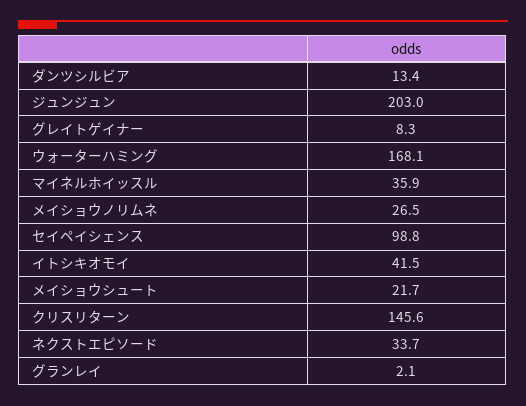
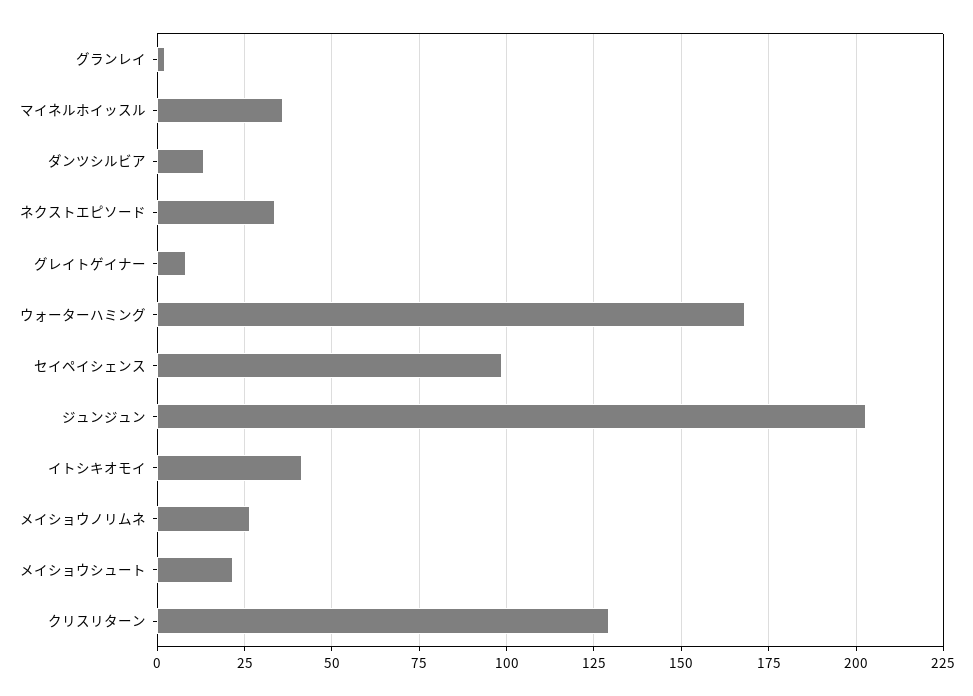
  {
    "ダンツシルビア": 13.4,
    "ジュンジュン": 203,
    "グレイトゲイナー": 8.3,
    "ウォーターハミング": 168.1,
    "マイネルホイッスル": 35.9,
    "メイショウノリムネ": 26.5,
    "セイペイシェンス": 98.8,
    "イトシキオモイ": 41.5,
    "メイショウシュート": 21.7,
-   "クリスリターン": 145.6,
+   "クリスリターン": 130,
    "ネクストエピソード": 33.7,
    "グランレイ": 2.1
  }

